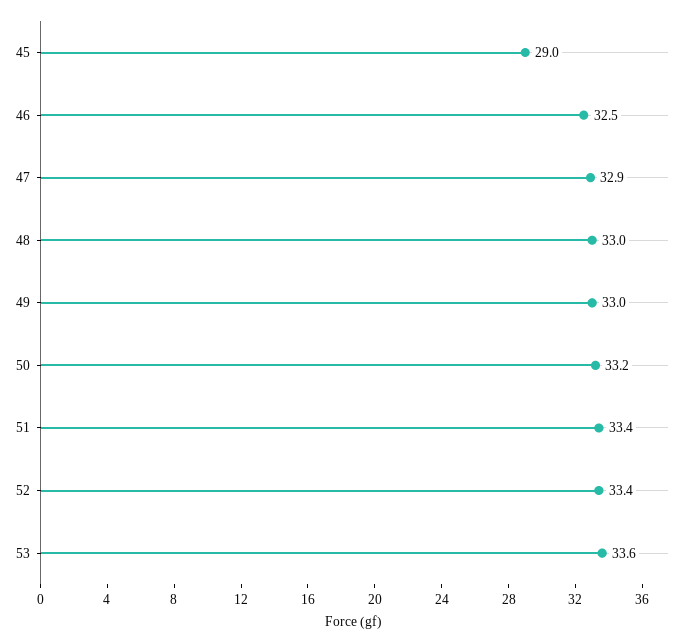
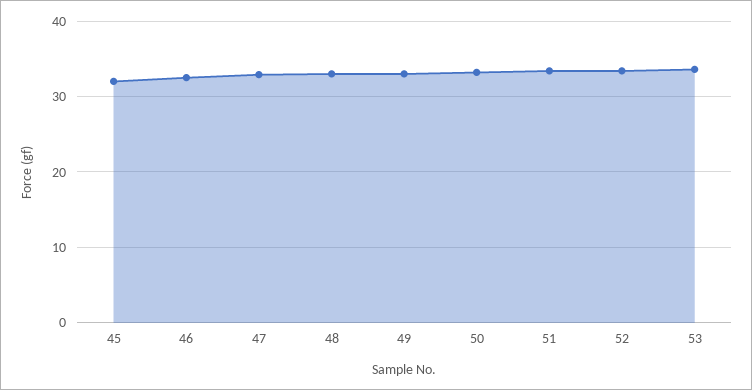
  {
-   "45": 29,
+   "45": 32,
    "46": 32.5,
    "47": 32.9,
    "48": 33,
    "49": 33,
    "50": 33.2,
    "51": 33.4,
    "52": 33.4,
    "53": 33.6
  }

